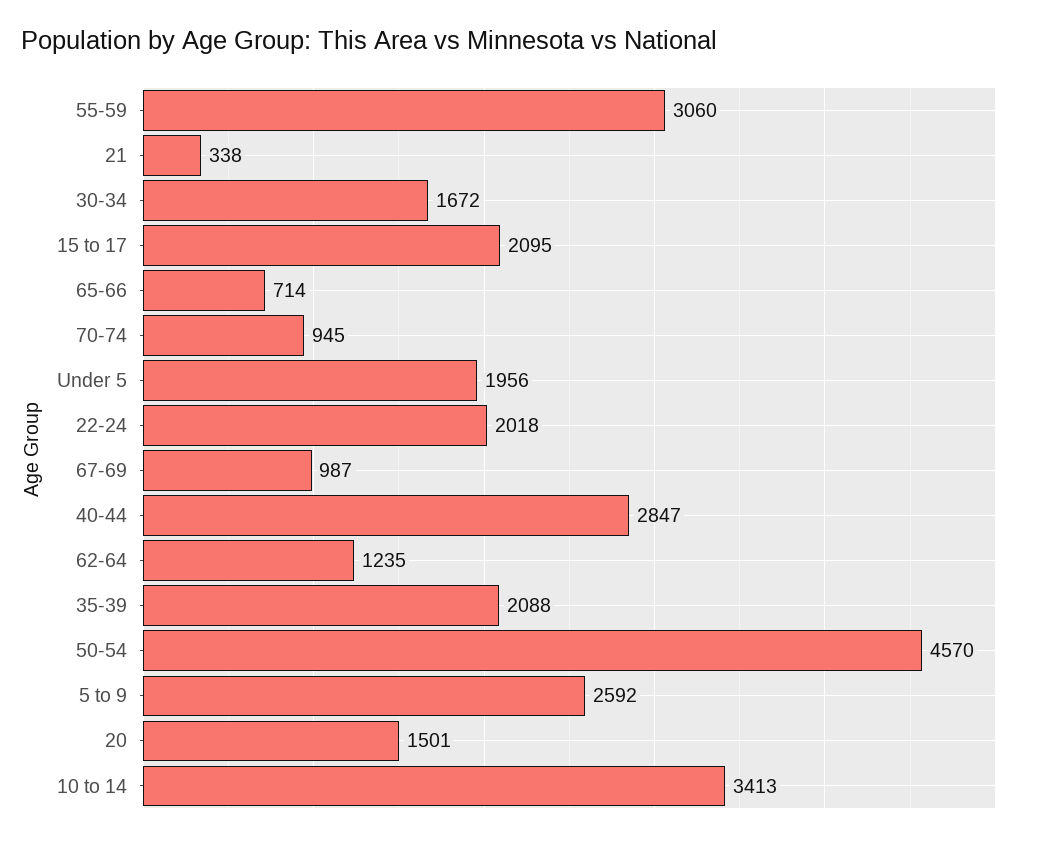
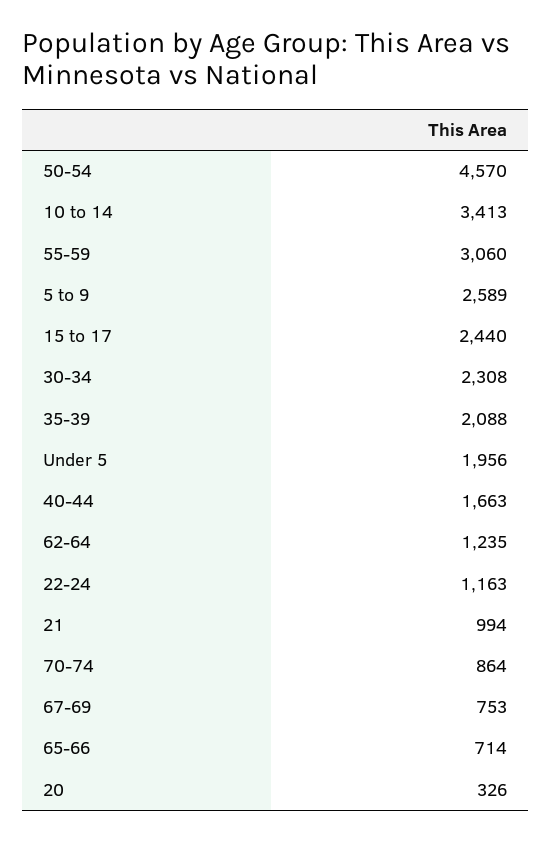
  {
    "55-59": 3060,
-   "21": 338,
+   "21": 994,
-   "30-34": 1672,
+   "30-34": 2308,
-   "15 to 17": 2095,
+   "15 to 17": 2440,
    "65-66": 714,
-   "70-74": 945,
+   "70-74": 864,
    "Under 5": 1956,
-   "22-24": 2018,
+   "22-24": 1163,
-   "67-69": 987,
+   "67-69": 753,
-   "40-44": 2847,
+   "40-44": 1663,
    "62-64": 1235,
    "35-39": 2088,
    "50-54": 4570,
-   "5 to 9": 2592,
+   "5 to 9": 2589,
-   "20": 1501,
+   "20": 326,
    "10 to 14": 3413
  }

